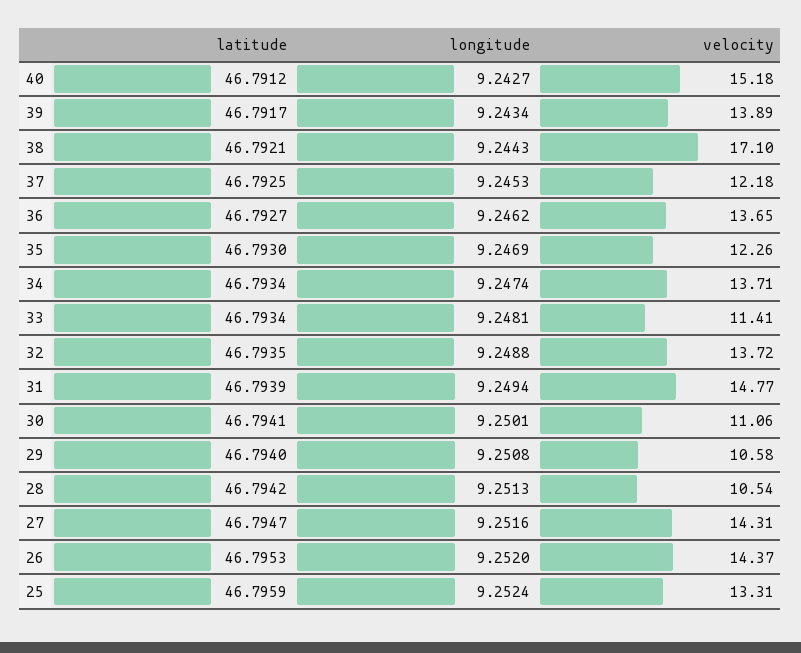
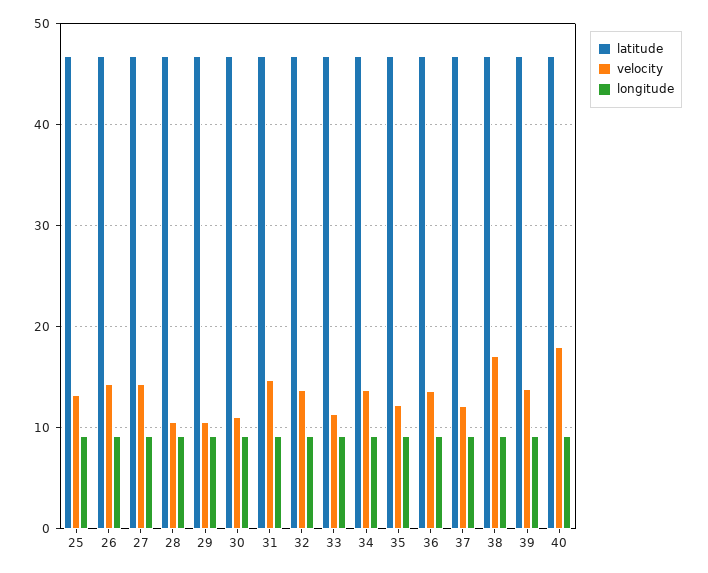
  {
    "latitude": {
      "40": 46.7912,
      "39": 46.7917,
      "38": 46.7921,
      "37": 46.7925,
      "36": 46.7927,
      "35": 46.793,
      "34": 46.7934,
      "33": 46.7934,
      "32": 46.7935,
      "31": 46.7939,
      "30": 46.7941,
      "29": 46.794,
      "28": 46.7942,
      "27": 46.7947,
      "26": 46.7953,
      "25": 46.7959
    },
    "longitude": {
      "40": 9.2427,
      "39": 9.2434,
      "38": 9.2443,
      "37": 9.2453,
      "36": 9.2462,
      "35": 9.2469,
      "34": 9.2474,
      "33": 9.2481,
      "32": 9.2488,
      "31": 9.2494,
      "30": 9.2501,
      "29": 9.2508,
      "28": 9.2513,
      "27": 9.2516,
      "26": 9.252,
      "25": 9.2524
    },
    "velocity": {
-     "40": 15.18,
+     "40": 18,
      "39": 13.89,
      "38": 17.1,
      "37": 12.18,
      "36": 13.65,
      "35": 12.26,
      "34": 13.71,
      "33": 11.41,
      "32": 13.72,
      "31": 14.77,
      "30": 11.06,
      "29": 10.58,
      "28": 10.54,
      "27": 14.31,
      "26": 14.37,
      "25": 13.31
    }
  }

